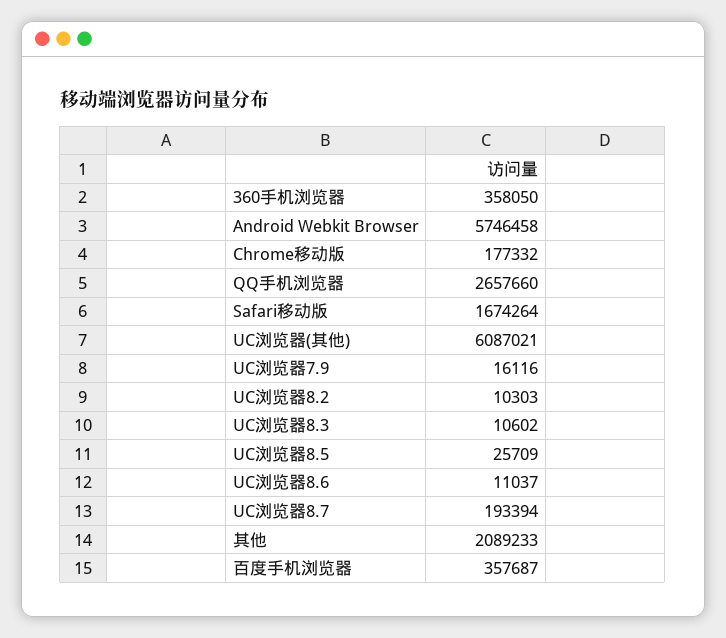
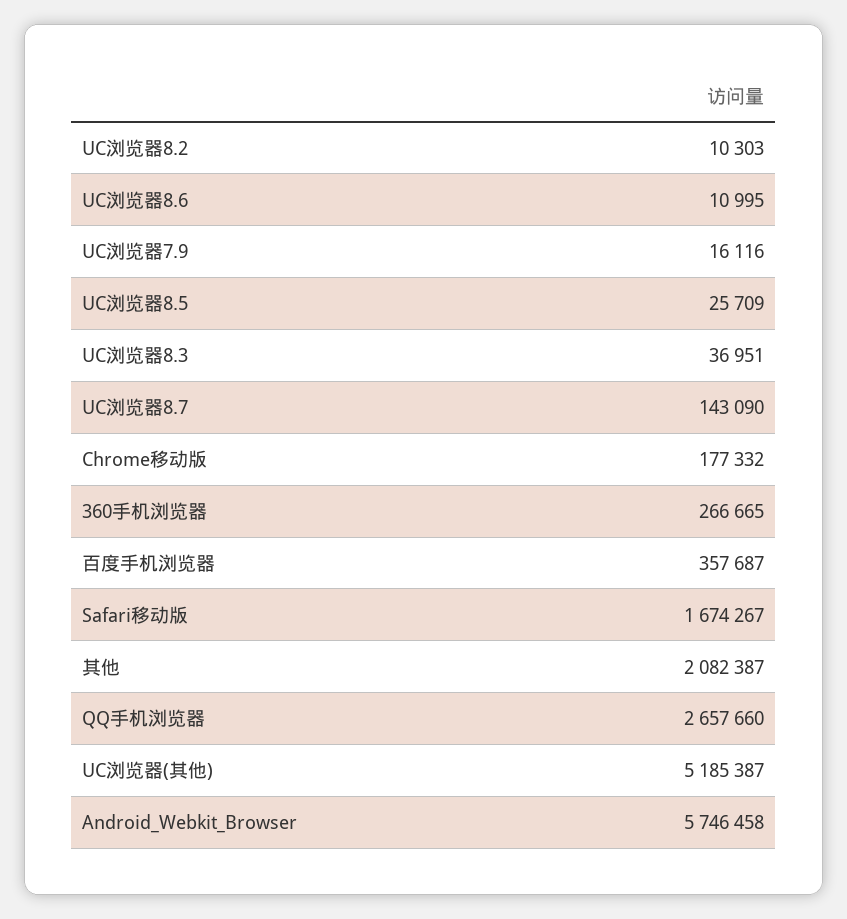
  {
-   "360手机浏览器": 358050,
+   "360手机浏览器": 266665,
    "Android Webkit Browser": 5746458,
    "Chrome移动版": 177332,
    "QQ手机浏览器": 2657660,
-   "Safari移动版": 1674264,
+   "Safari移动版": 1674267,
-   "UC浏览器(其他)": 6087021,
+   "UC浏览器(其他)": 5185387,
    "UC浏览器7.9": 16116,
    "UC浏览器8.2": 10303,
-   "UC浏览器8.3": 10602,
+   "UC浏览器8.3": 36951,
    "UC浏览器8.5": 25709,
-   "UC浏览器8.6": 11037,
+   "UC浏览器8.6": 10995,
-   "UC浏览器8.7": 193394,
+   "UC浏览器8.7": 143090,
-   "其他": 2089233,
+   "其他": 2082387,
    "百度手机浏览器": 357687
  }

